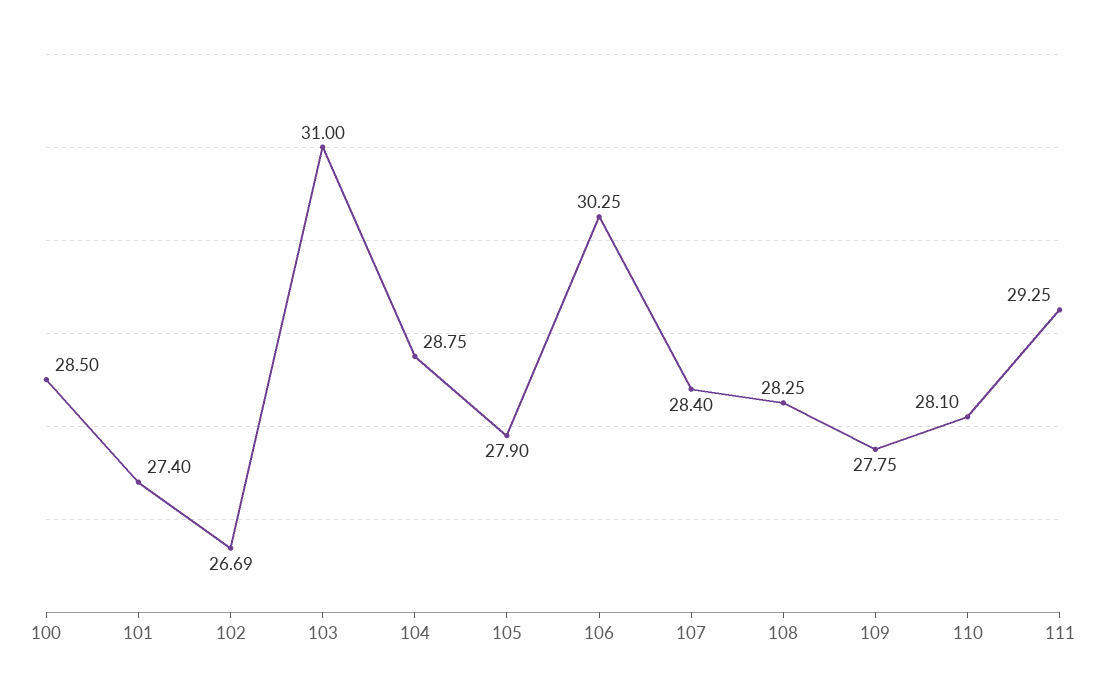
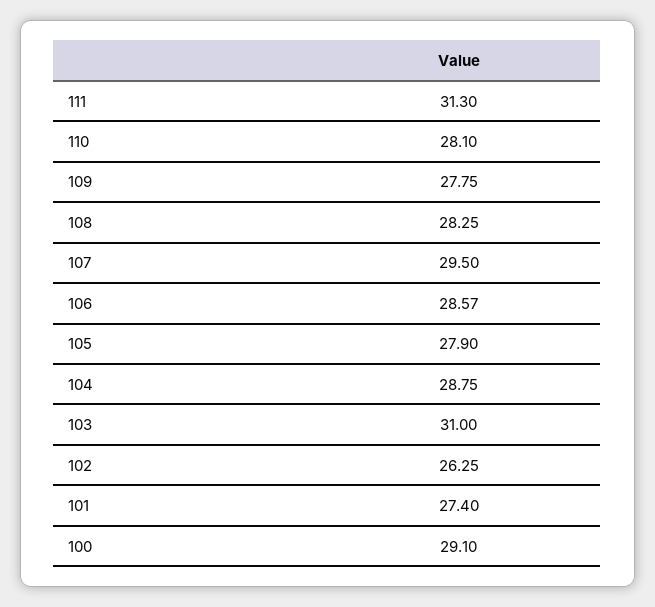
  {
-   "100": 28.5,
+   "100": 29.1,
    "101": 27.4,
-   "102": 26.69,
+   "102": 26.25,
    "103": 31,
    "104": 28.75,
    "105": 27.9,
-   "106": 30.25,
+   "106": 28.57,
-   "107": 28.4,
+   "107": 29.5,
    "108": 28.25,
    "109": 27.75,
    "110": 28.1,
-   "111": 29.25
+   "111": 31.3
  }

